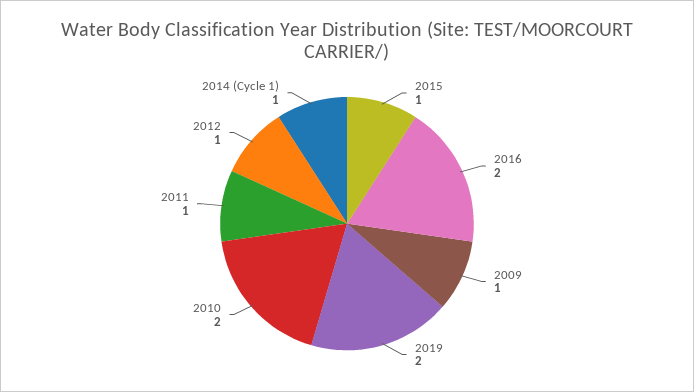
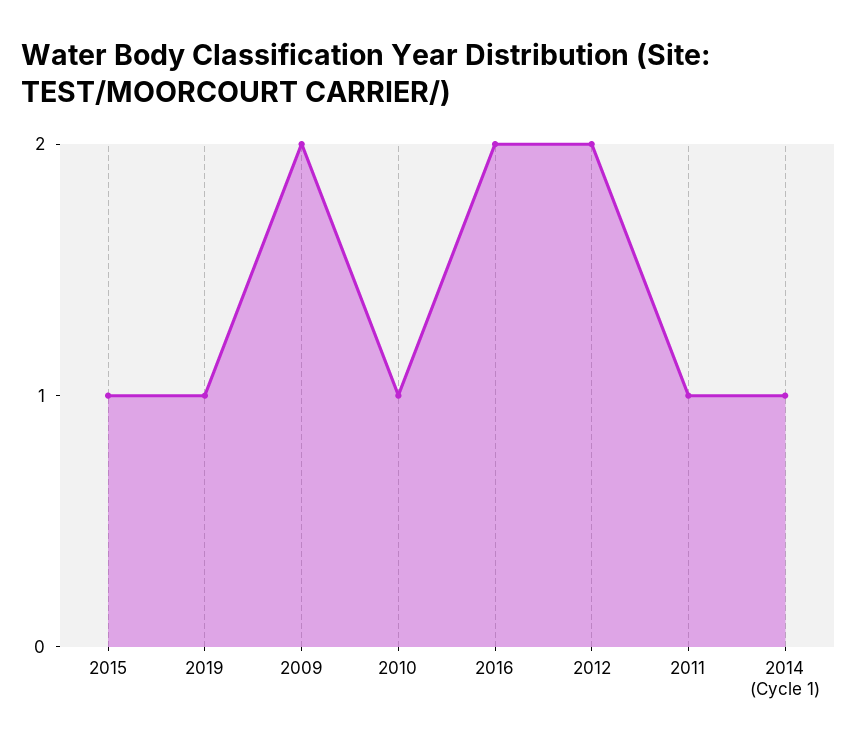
  {
    "2015": 1,
    "2016": 2,
-   "2009": 1,
+   "2009": 2,
-   "2019": 2,
+   "2019": 1,
-   "2010": 2,
+   "2010": 1,
    "2011": 1,
-   "2012": 1,
+   "2012": 2,
    "2014 (Cycle 1)": 1
  }

